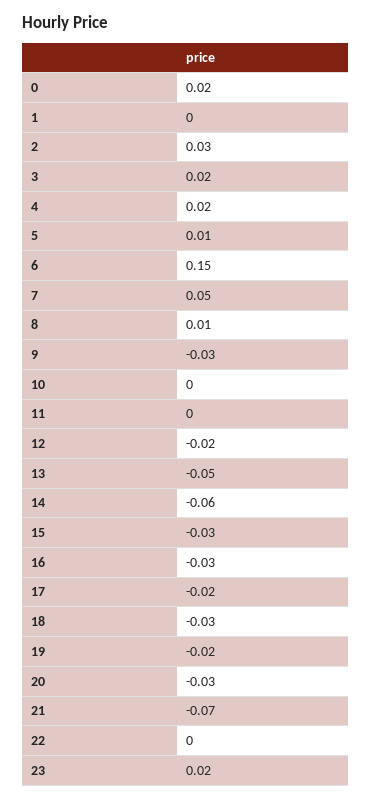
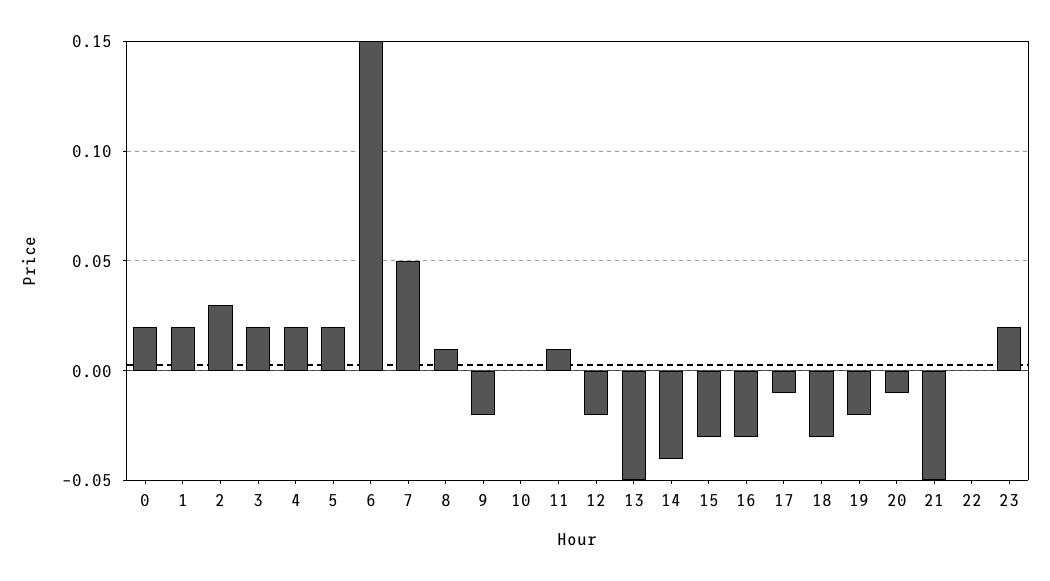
  {
    "0": 0.02,
-   "1": 0,
+   "1": 0.02,
    "2": 0.03,
    "3": 0.02,
    "4": 0.02,
-   "5": 0.01,
+   "5": 0.02,
    "6": 0.15,
    "7": 0.05,
    "8": 0.01,
-   "9": -0.03,
+   "9": -0.02,
    "10": 0,
-   "11": 0,
+   "11": 0.01,
    "12": -0.02,
    "13": -0.05,
-   "14": -0.06,
+   "14": -0.04,
    "15": -0.03,
    "16": -0.03,
-   "17": -0.02,
+   "17": -0.01,
    "18": -0.03,
    "19": -0.02,
-   "20": -0.03,
+   "20": -0.01,
-   "21": -0.07,
+   "21": -0.05,
    "22": 0,
    "23": 0.02
  }

